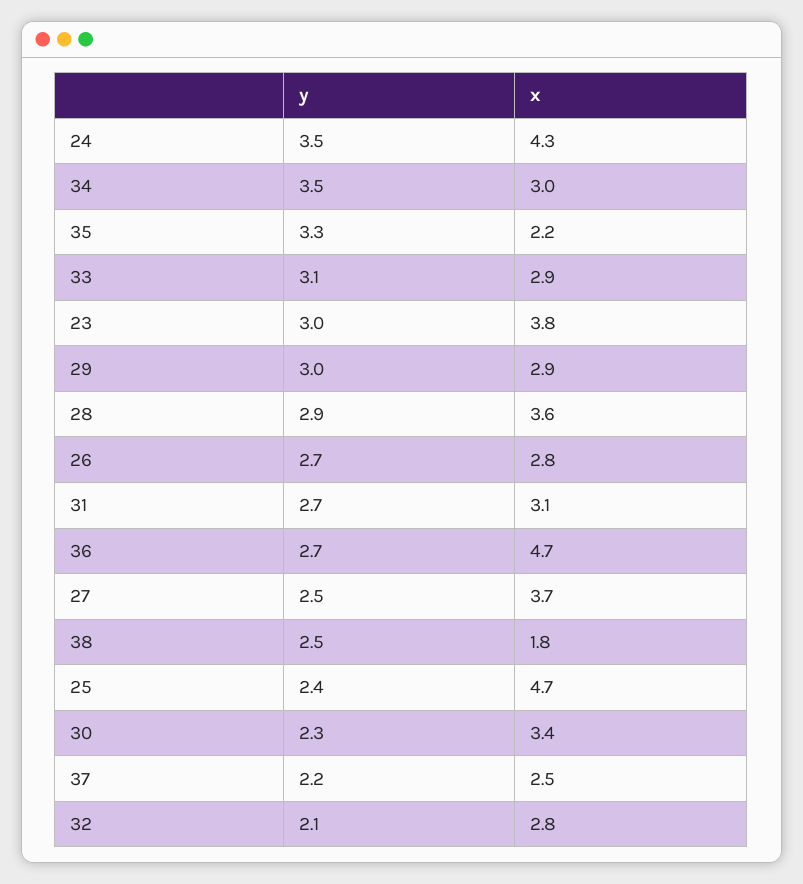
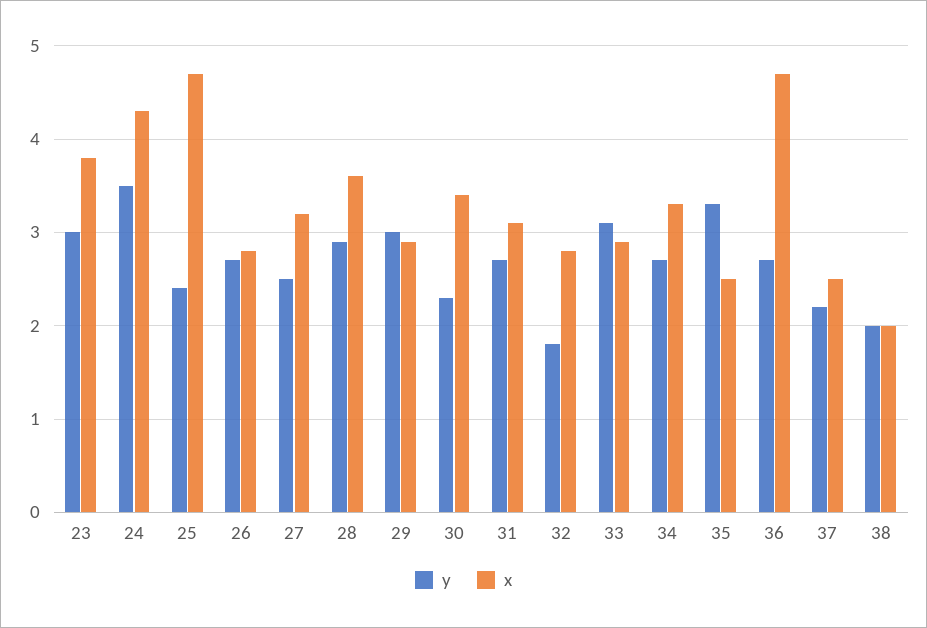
  {
    "y": {
      "24": 3.5,
-     "34": 3.5,
+     "34": 2.7,
      "35": 3.3,
      "33": 3.1,
      "23": 3,
      "29": 3,
      "28": 2.9,
      "26": 2.7,
      "31": 2.7,
      "36": 2.7,
      "27": 2.5,
-     "38": 2.5,
+     "38": 2,
      "25": 2.4,
      "30": 2.3,
      "37": 2.2,
-     "32": 2.1
+     "32": 1.8
    },
    "x": {
      "24": 4.3,
-     "34": 3,
+     "34": 3.3,
-     "35": 2.2,
+     "35": 2.5,
      "33": 2.9,
      "23": 3.8,
      "29": 2.9,
      "28": 3.6,
      "26": 2.8,
      "31": 3.1,
      "36": 4.7,
-     "27": 3.7,
+     "27": 3.2,
-     "38": 1.8,
+     "38": 2,
      "25": 4.7,
      "30": 3.4,
      "37": 2.5,
      "32": 2.8
    }
  }

